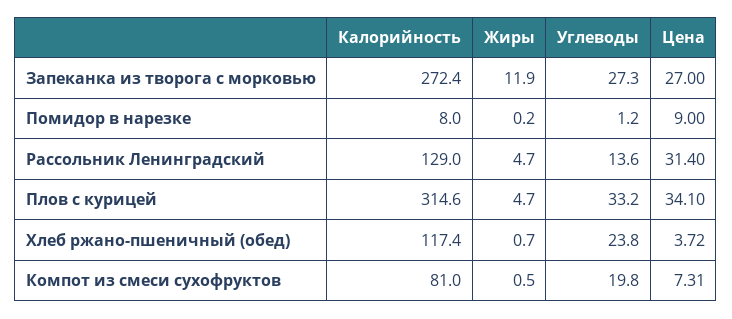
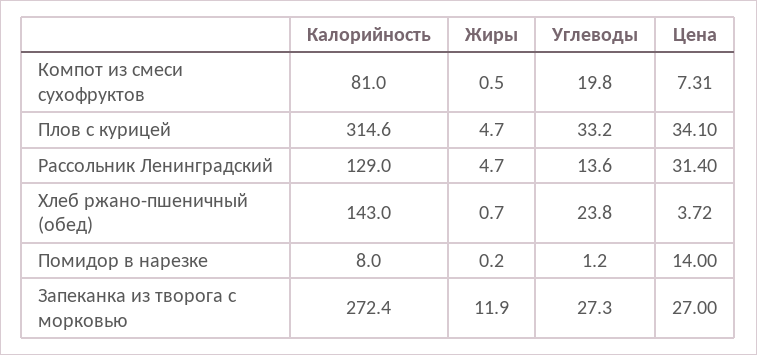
  {
    "Калорийность": {
      "Запеканка из творога с морковью": 272.4,
      "Помидор в нарезке": 8,
      "Рассольник Ленинградский": 129,
      "Плов с курицей": 314.6,
-     "Хлеб ржано-пшеничный (обед)": 117.4,
+     "Хлеб ржано-пшеничный (обед)": 143,
      "Компот из смеси сухофруктов": 81
    },
    "Жиры": {
      "Запеканка из творога с морковью": 11.9,
      "Помидор в нарезке": 0.2,
      "Рассольник Ленинградский": 4.7,
      "Плов с курицей": 4.7,
      "Хлеб ржано-пшеничный (обед)": 0.7,
      "Компот из смеси сухофруктов": 0.5
    },
    "Углеводы": {
      "Запеканка из творога с морковью": 27.3,
      "Помидор в нарезке": 1.2,
      "Рассольник Ленинградский": 13.6,
      "Плов с курицей": 33.2,
      "Хлеб ржано-пшеничный (обед)": 23.8,
      "Компот из смеси сухофруктов": 19.8
    },
    "Цена": {
      "Запеканка из творога с морковью": 27,
-     "Помидор в нарезке": 9,
+     "Помидор в нарезке": 14,
      "Рассольник Ленинградский": 31.4,
      "Плов с курицей": 34.1,
      "Хлеб ржано-пшеничный (обед)": 3.72,
      "Компот из смеси сухофруктов": 7.31
    }
  }

